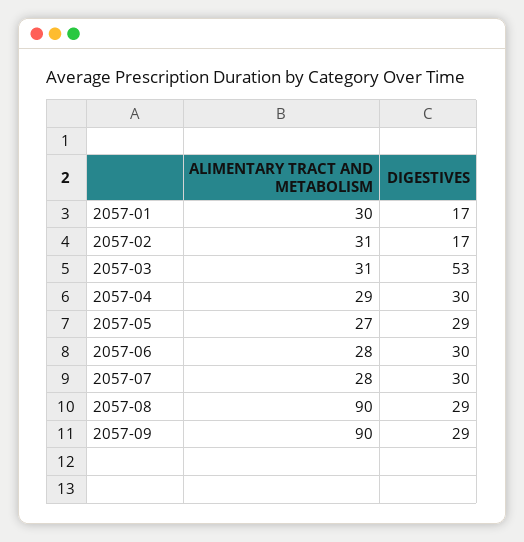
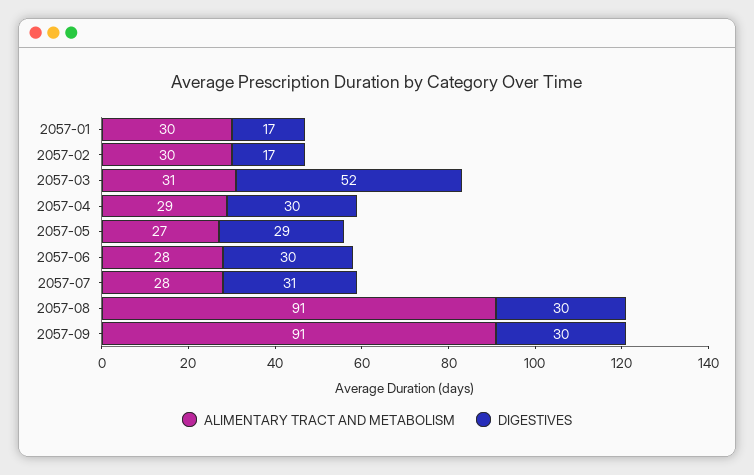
  {
    "ALIMENTARY TRACT AND METABOLISM": {
      "2057-01": 30,
-     "2057-02": 31,
+     "2057-02": 30,
      "2057-03": 31,
      "2057-04": 29,
      "2057-05": 27,
      "2057-06": 28,
      "2057-07": 28,
-     "2057-08": 90,
+     "2057-08": 91,
-     "2057-09": 90
+     "2057-09": 91
    },
    "DIGESTIVES": {
      "2057-01": 17,
      "2057-02": 17,
-     "2057-03": 53,
+     "2057-03": 52,
      "2057-04": 30,
      "2057-05": 29,
      "2057-06": 30,
-     "2057-07": 30,
+     "2057-07": 31,
-     "2057-08": 29,
+     "2057-08": 30,
-     "2057-09": 29
+     "2057-09": 30
    }
  }

